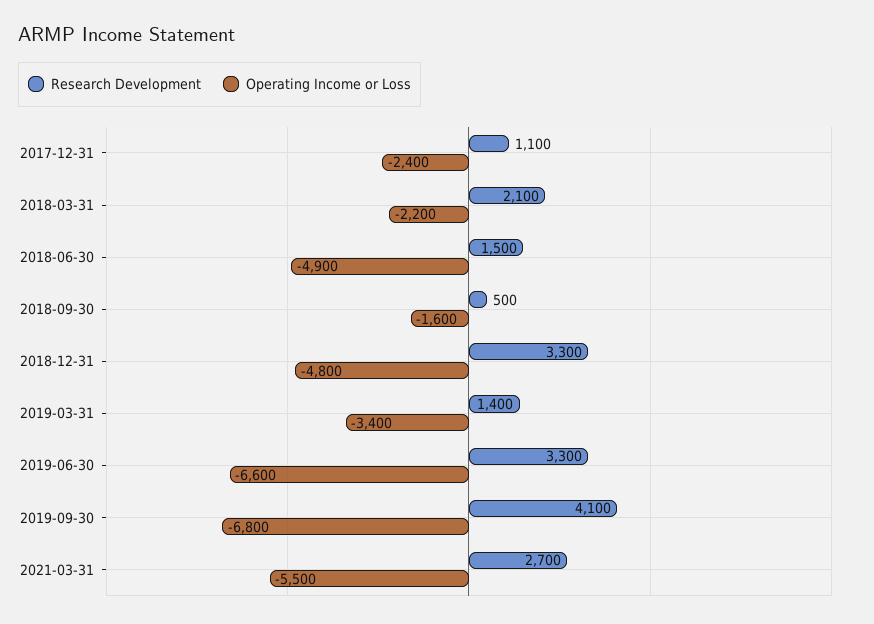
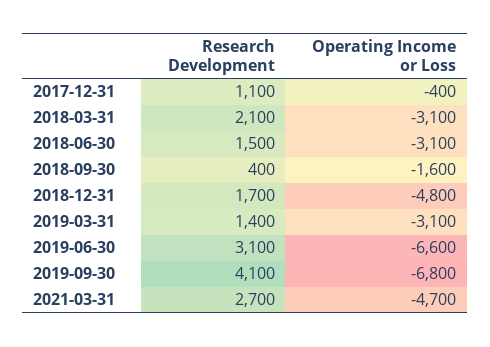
  {
    "Research Development": {
      "2017-12-31": 1100,
      "2018-03-31": 2100,
      "2018-06-30": 1500,
-     "2018-09-30": 500,
+     "2018-09-30": 400,
-     "2018-12-31": 3300,
+     "2018-12-31": 1700,
      "2019-03-31": 1400,
-     "2019-06-30": 3300,
+     "2019-06-30": 3100,
      "2019-09-30": 4100,
      "2021-03-31": 2700
    },
    "Operating Income or Loss": {
-     "2017-12-31": -2400,
+     "2017-12-31": -400,
-     "2018-03-31": -2200,
+     "2018-03-31": -3100,
-     "2018-06-30": -4900,
+     "2018-06-30": -3100,
      "2018-09-30": -1600,
      "2018-12-31": -4800,
-     "2019-03-31": -3400,
+     "2019-03-31": -3100,
      "2019-06-30": -6600,
      "2019-09-30": -6800,
-     "2021-03-31": -5500
+     "2021-03-31": -4700
    }
  }

